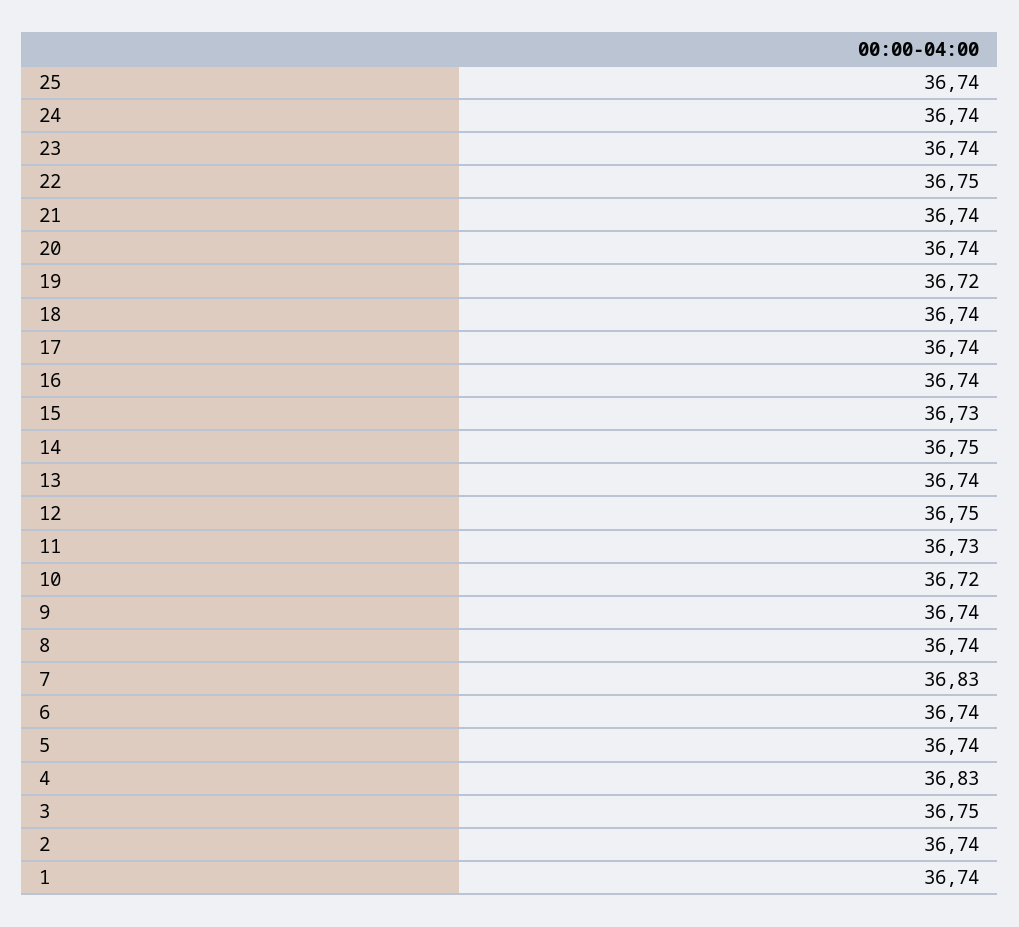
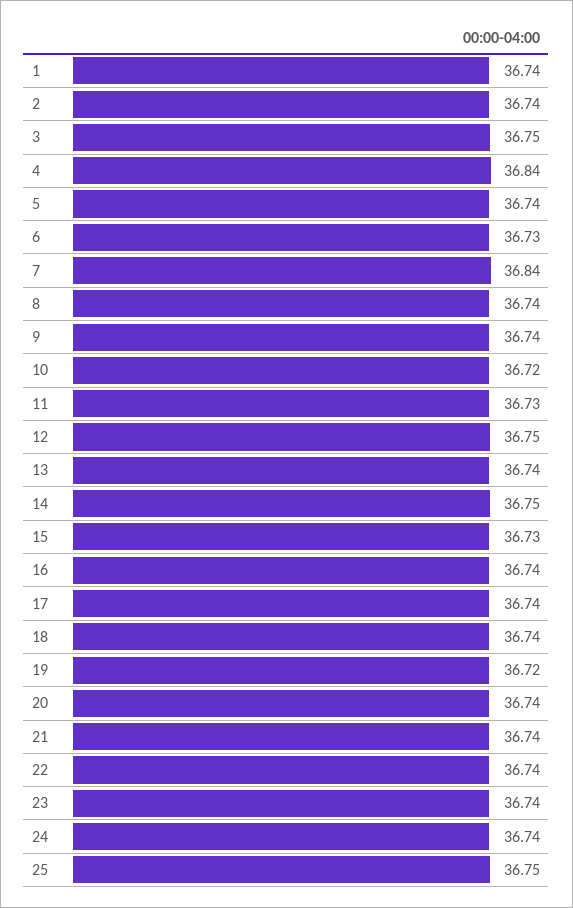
  {
-   "25": 36.74,
+   "25": 36.75,
    "24": 36.74,
    "23": 36.74,
-   "22": 36.75,
+   "22": 36.74,
    "21": 36.74,
    "20": 36.74,
    "19": 36.72,
    "18": 36.74,
    "17": 36.74,
    "16": 36.74,
    "15": 36.73,
    "14": 36.75,
    "13": 36.74,
    "12": 36.75,
    "11": 36.73,
    "10": 36.72,
    "9": 36.74,
    "8": 36.74,
-   "7": 36.83,
+   "7": 36.84,
-   "6": 36.74,
+   "6": 36.73,
    "5": 36.74,
-   "4": 36.83,
+   "4": 36.84,
    "3": 36.75,
    "2": 36.74,
    "1": 36.74
  }

